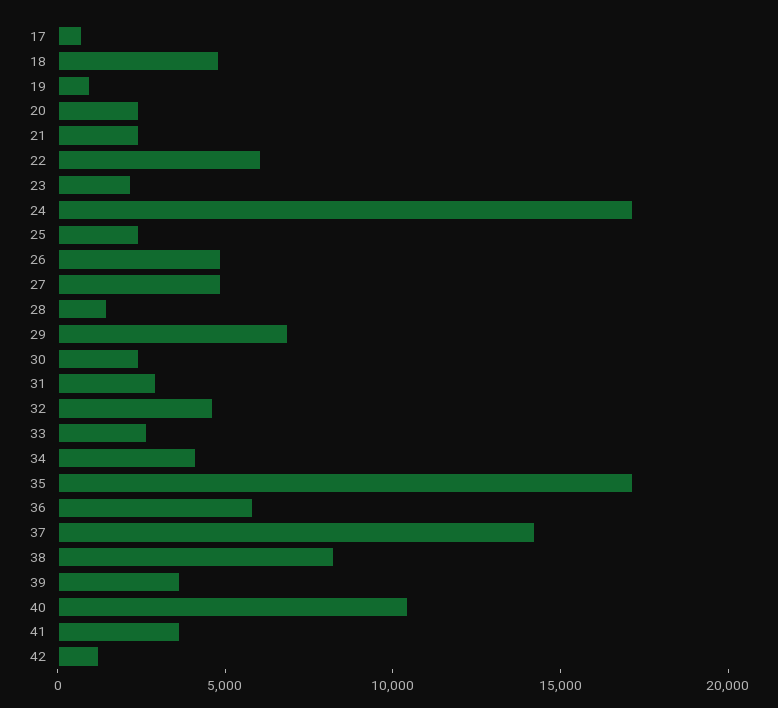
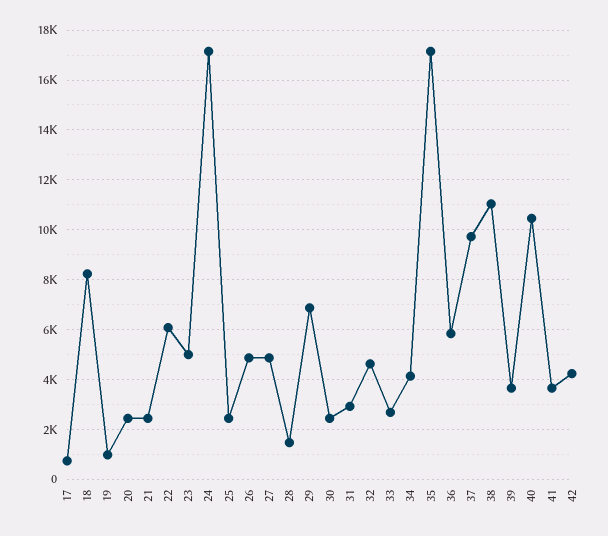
  {
    "17": 750,
-   "18": 5000,
+   "18": 8250,
    "19": 1000,
    "20": 2500,
    "21": 2500,
    "22": 6000,
-   "23": 2000,
+   "23": 5000,
    "24": 17250,
    "25": 2500,
    "26": 4750,
    "27": 4750,
    "28": 1500,
    "29": 6750,
    "30": 2500,
    "31": 3000,
    "32": 4500,
    "33": 2750,
    "34": 4250,
    "35": 17250,
    "36": 5750,
-   "37": 14000,
+   "37": 9750,
-   "38": 8000,
+   "38": 11000,
    "39": 3750,
    "40": 10500,
    "41": 3750,
-   "42": 1000
+   "42": 4250
  }

